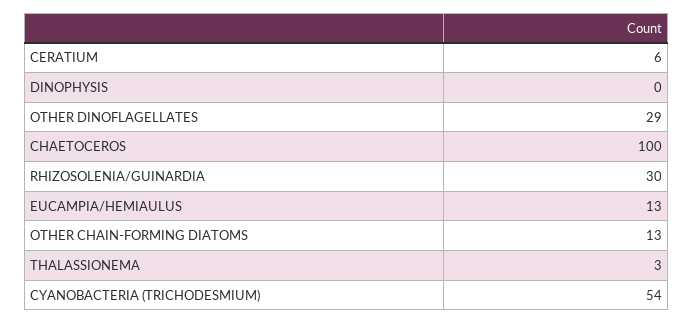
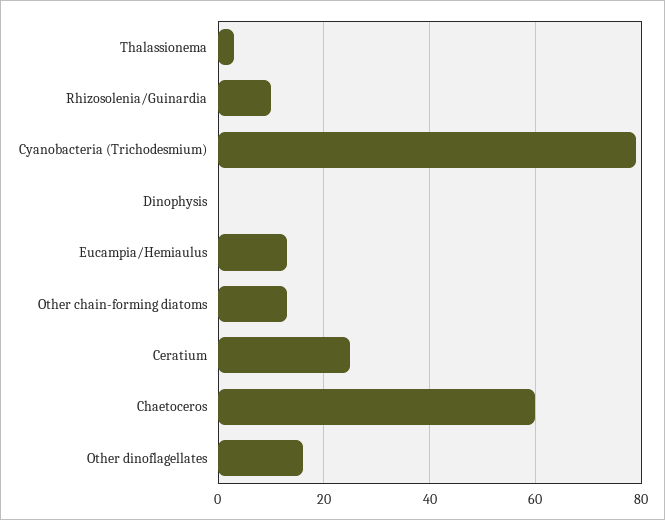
  {
-   "CERATIUM": 6,
+   "CERATIUM": 25,
    "DINOPHYSIS": 0,
-   "OTHER DINOFLAGELLATES": 29,
+   "OTHER DINOFLAGELLATES": 15,
-   "CHAETOCEROS": 100,
+   "CHAETOCEROS": 60,
-   "RHIZOSOLENIA/GUINARDIA": 30,
+   "RHIZOSOLENIA/GUINARDIA": 10,
    "EUCAMPIA/HEMIAULUS": 13,
    "OTHER CHAIN-FORMING DIATOMS": 13,
    "THALASSIONEMA": 3,
-   "CYANOBACTERIA (TRICHODESMIUM)": 54
+   "CYANOBACTERIA (TRICHODESMIUM)": 80
  }

